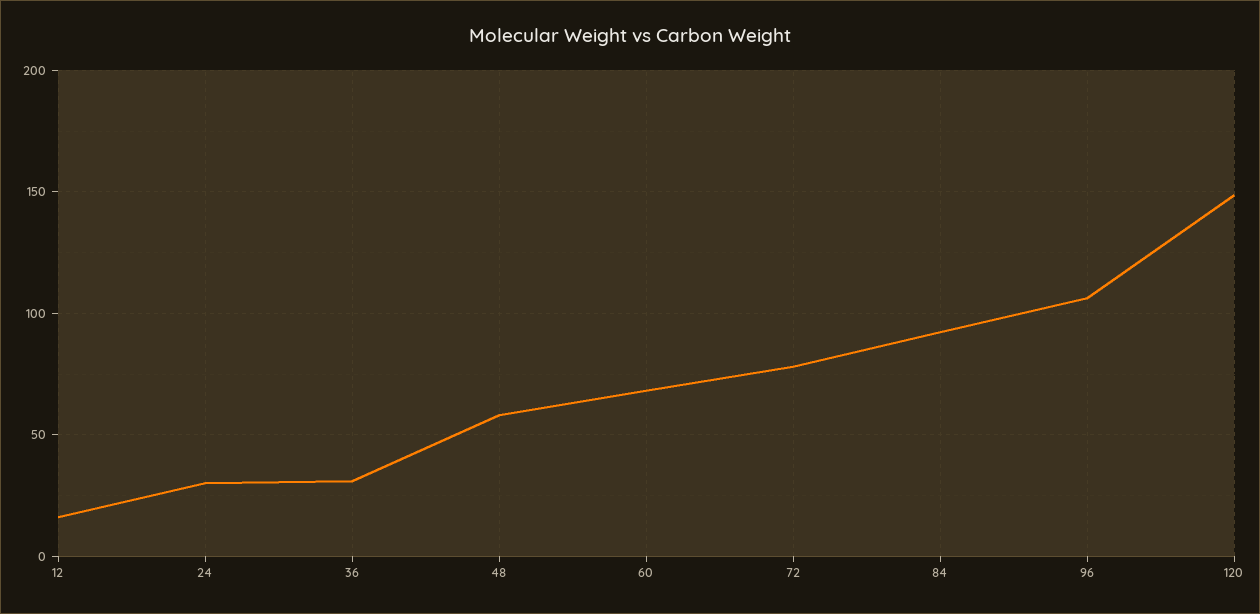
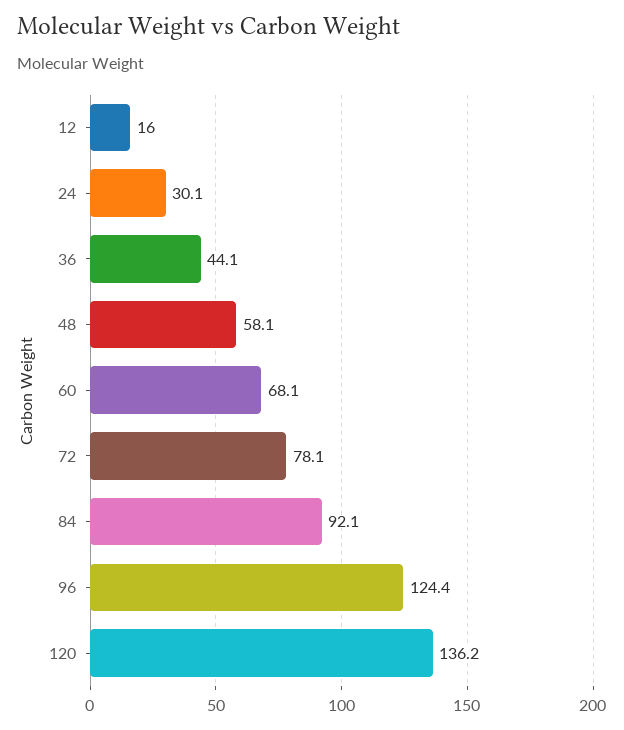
  {
    "12": 16,
    "24": 30.1,
-   "36": 30,
+   "36": 44.1,
    "48": 58.1,
    "60": 68.1,
    "72": 78.1,
    "84": 92.1,
-   "96": 105,
+   "96": 124.4,
-   "120": 150
+   "120": 136.2
  }

